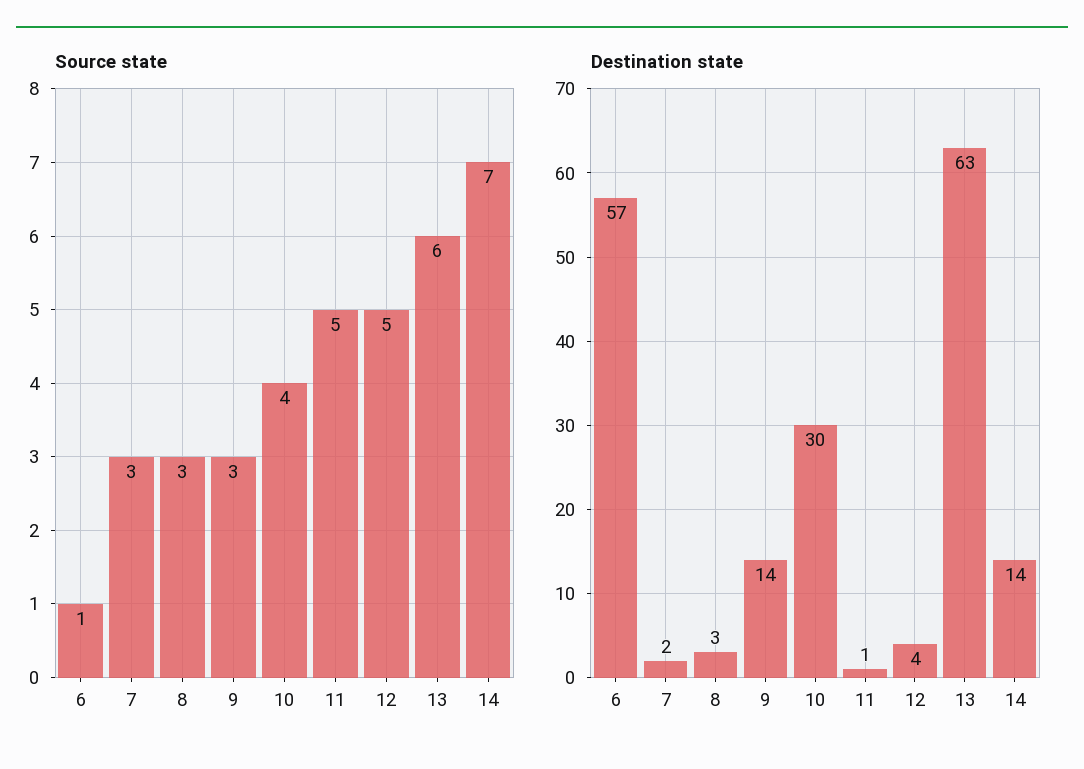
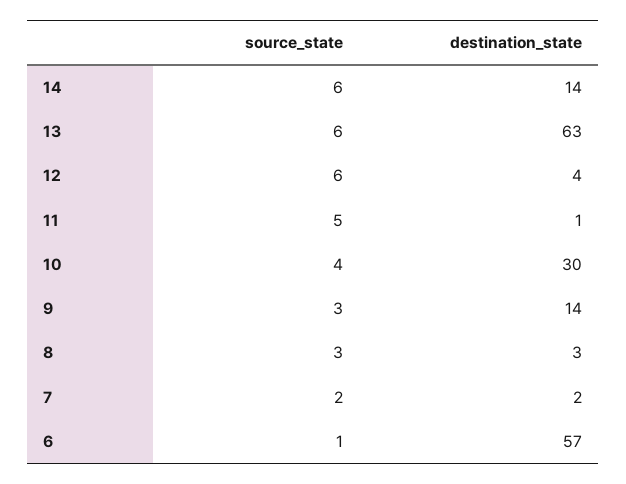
  {
    "Source state": {
      "6": 1,
-     "7": 3,
+     "7": 2,
      "8": 3,
      "9": 3,
      "10": 4,
      "11": 5,
-     "12": 5,
+     "12": 6,
      "13": 6,
-     "14": 7
+     "14": 6
    },
    "Destination state": {
      "6": 57,
      "7": 2,
      "8": 3,
      "9": 14,
      "10": 30,
      "11": 1,
      "12": 4,
      "13": 63,
      "14": 14
    }
  }

